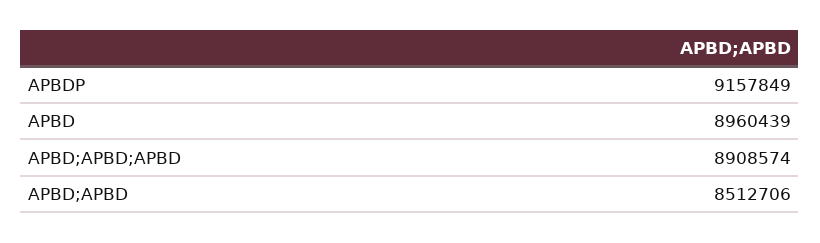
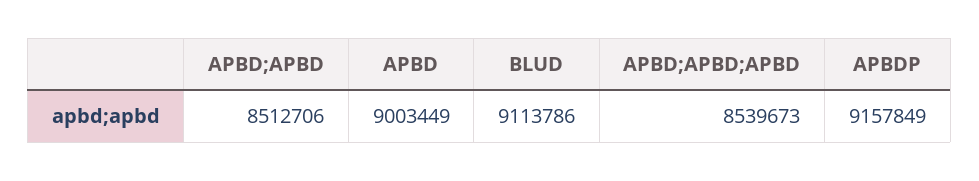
  {
    "APBDP": 9157849,
-   "APBD": 8960439,
+   "APBD": 9003449,
-   "APBD;APBD;APBD": 8908574,
+   "APBD;APBD;APBD": 8539673,
-   "APBD;APBD": 8512706
+   "APBD;APBD": 8512706,
+   "BLUD": 9113786
  }

